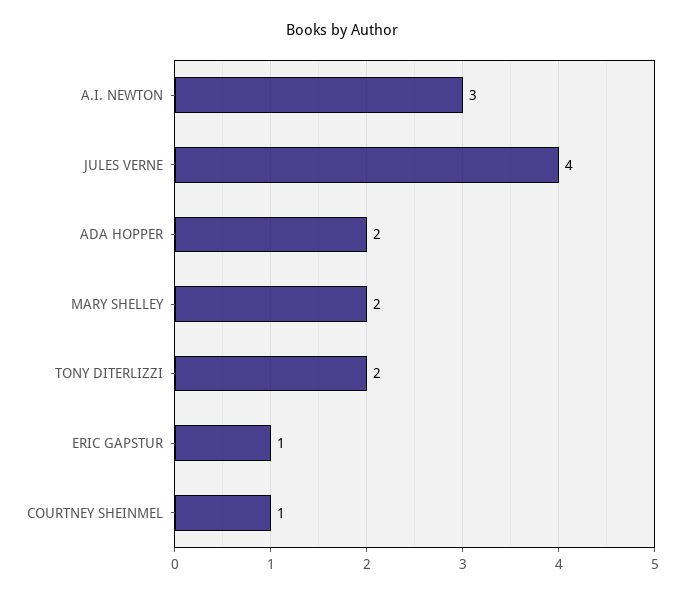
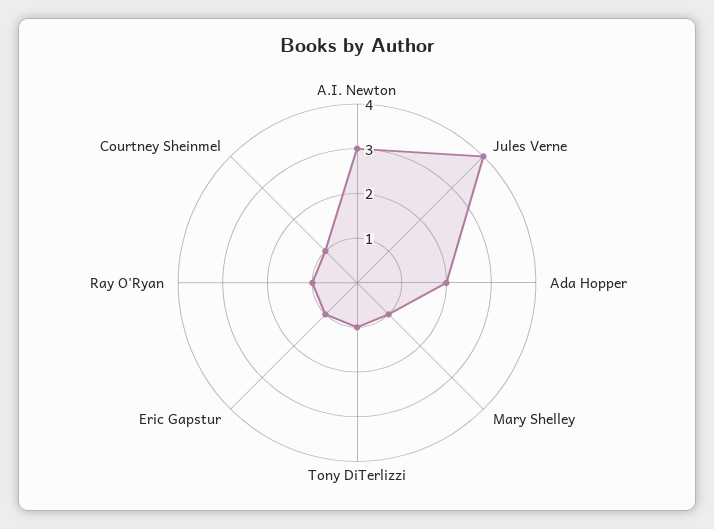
  {
    "A.I. NEWTON": 3,
    "JULES VERNE": 4,
    "ADA HOPPER": 2,
-   "MARY SHELLEY": 2,
+   "MARY SHELLEY": 1,
-   "TONY DITERLIZZI": 2,
+   "TONY DITERLIZZI": 1,
    "ERIC GAPSTUR": 1,
-   "COURTNEY SHEINMEL": 1
+   "COURTNEY SHEINMEL": 1,
+   "Ray O'Ryan": 1
  }

